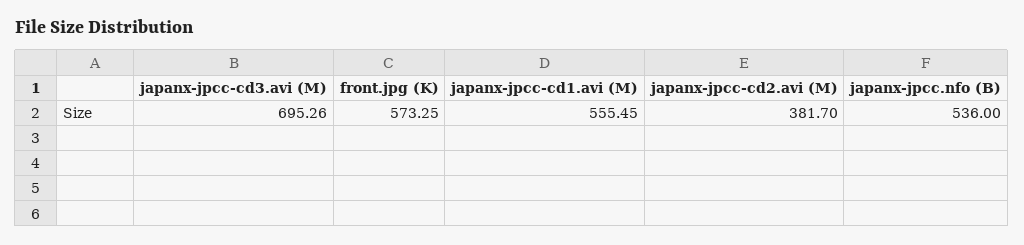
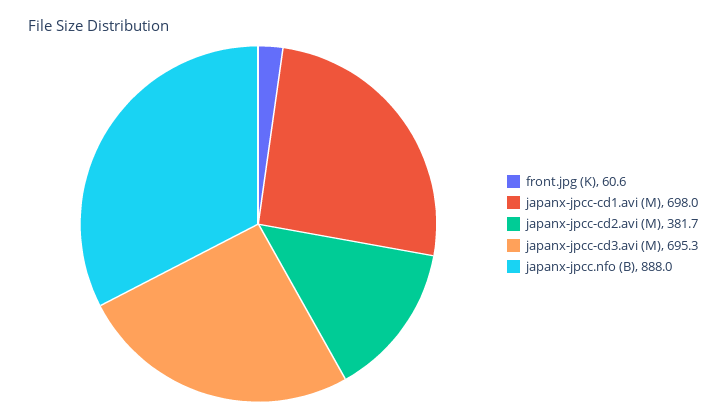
  {
    "japanx-jpcc-cd3.avi (M)": 695.26,
-   "front.jpg (K)": 573.25,
+   "front.jpg (K)": 60.6,
-   "japanx-jpcc-cd1.avi (M)": 555.45,
+   "japanx-jpcc-cd1.avi (M)": 698,
    "japanx-jpcc-cd2.avi (M)": 381.7,
-   "japanx-jpcc.nfo (B)": 536
+   "japanx-jpcc.nfo (B)": 888
  }

